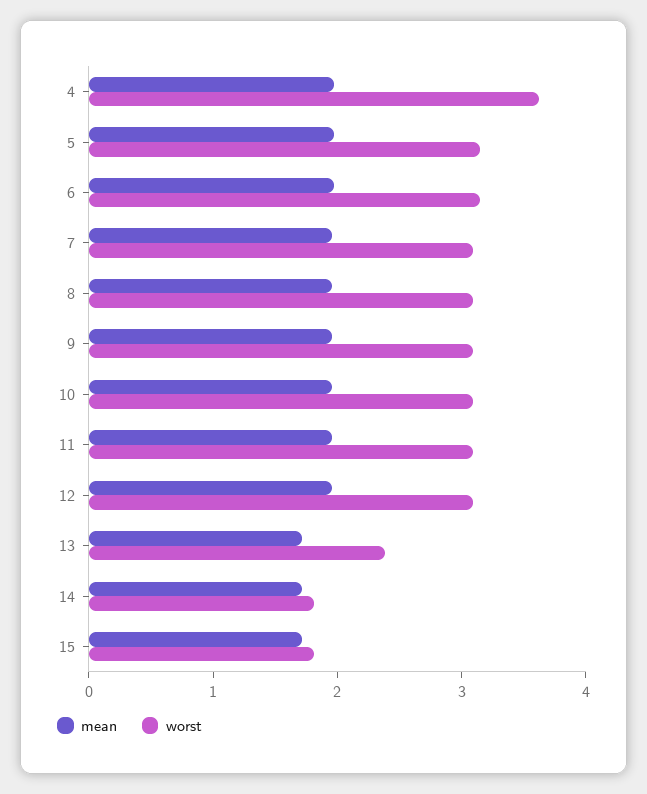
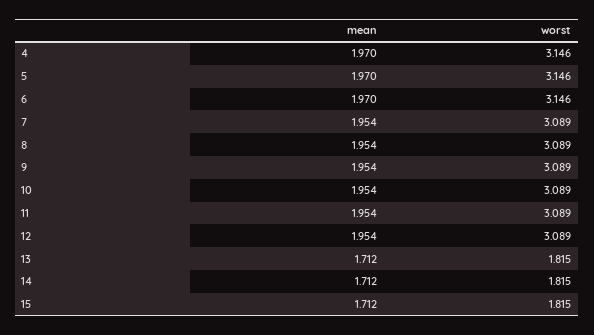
  {
    "mean": {
      "4": 1.97,
      "5": 1.97,
      "6": 1.97,
      "7": 1.954,
      "8": 1.954,
      "9": 1.954,
      "10": 1.954,
      "11": 1.954,
      "12": 1.954,
      "13": 1.712,
      "14": 1.712,
      "15": 1.712
    },
    "worst": {
-     "4": 3.6,
+     "4": 3.146,
      "5": 3.146,
      "6": 3.146,
      "7": 3.089,
      "8": 3.089,
      "9": 3.089,
      "10": 3.089,
      "11": 3.089,
      "12": 3.089,
-     "13": 2.4,
+     "13": 1.815,
      "14": 1.815,
      "15": 1.815
    }
  }

